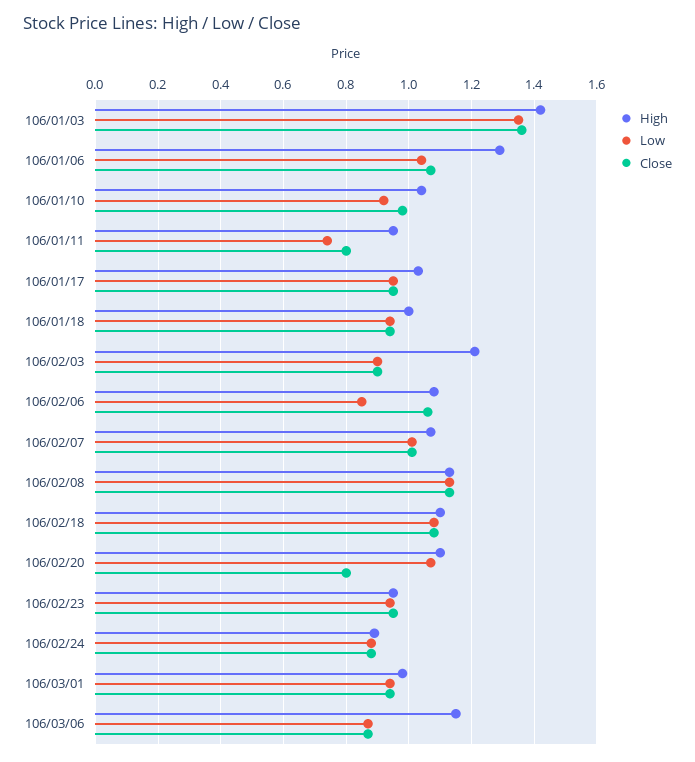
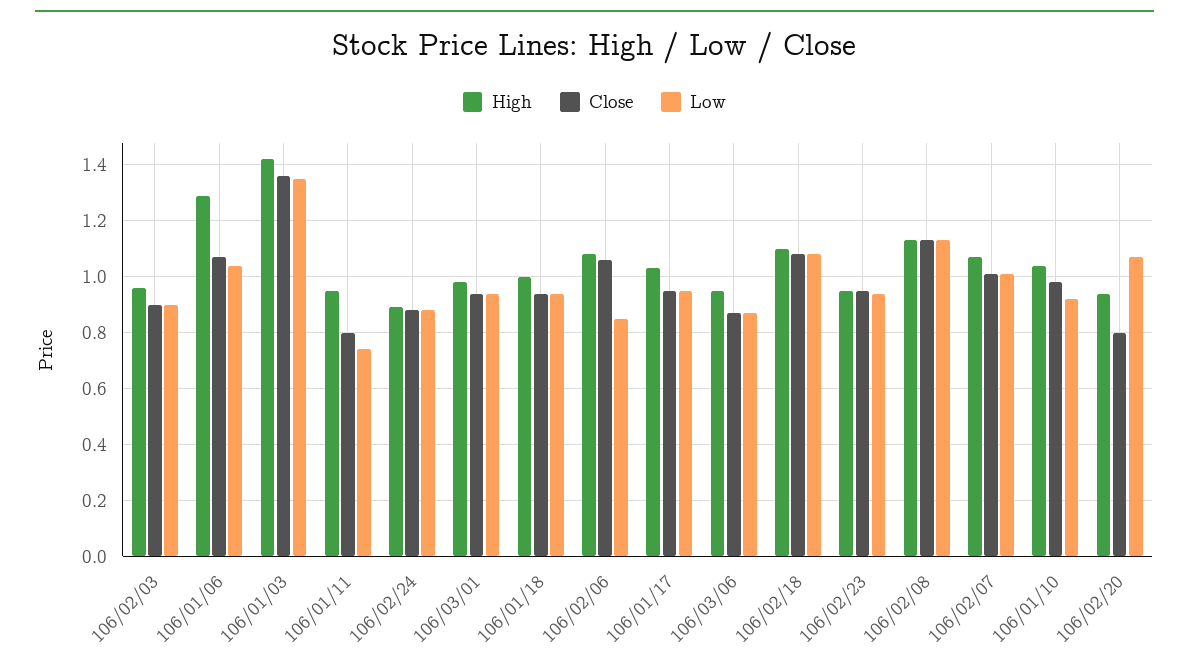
  {
    "High": {
      "106/01/03": 1.4,
      "106/01/06": 1.3,
      "106/01/10": 1.05,
      "106/01/11": 0.95,
      "106/01/17": 1.05,
      "106/01/18": 1,
-     "106/02/03": 1.2,
+     "106/02/03": 0.95,
      "106/02/06": 1.1,
      "106/02/07": 1.05,
      "106/02/08": 1.15,
      "106/02/18": 1.1,
-     "106/02/20": 1.1,
+     "106/02/20": 0.95,
      "106/02/23": 0.95,
      "106/02/24": 0.9,
      "106/03/01": 1,
-     "106/03/06": 1.15
+     "106/03/06": 0.95
    },
    "Low": {
      "106/01/03": 1.35,
      "106/01/06": 1.05,
      "106/01/10": 0.9,
      "106/01/11": 0.75,
      "106/01/17": 0.95,
      "106/01/18": 0.95,
      "106/02/03": 0.9,
      "106/02/06": 0.85,
      "106/02/07": 1,
      "106/02/08": 1.15,
      "106/02/18": 1.1,
      "106/02/20": 1.05,
      "106/02/23": 0.95,
      "106/02/24": 0.9,
      "106/03/01": 0.95,
      "106/03/06": 0.85
    },
    "Close": {
      "106/01/03": 1.35,
      "106/01/06": 1.05,
      "106/01/10": 1,
      "106/01/11": 0.8,
      "106/01/17": 0.95,
      "106/01/18": 0.95,
      "106/02/03": 0.9,
      "106/02/06": 1.05,
      "106/02/07": 1,
      "106/02/08": 1.15,
      "106/02/18": 1.1,
      "106/02/20": 0.8,
      "106/02/23": 0.95,
      "106/02/24": 0.9,
      "106/03/01": 0.95,
      "106/03/06": 0.85
    }
  }

